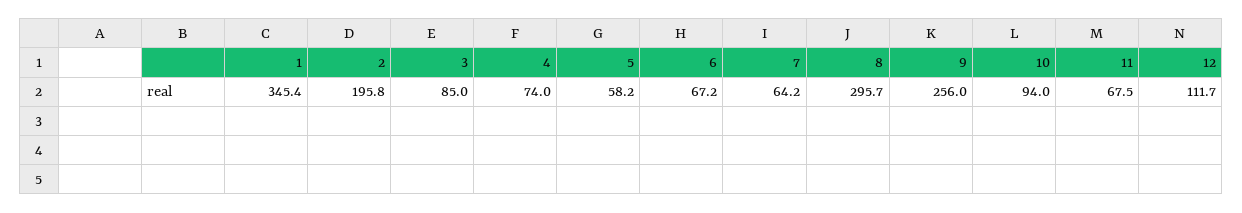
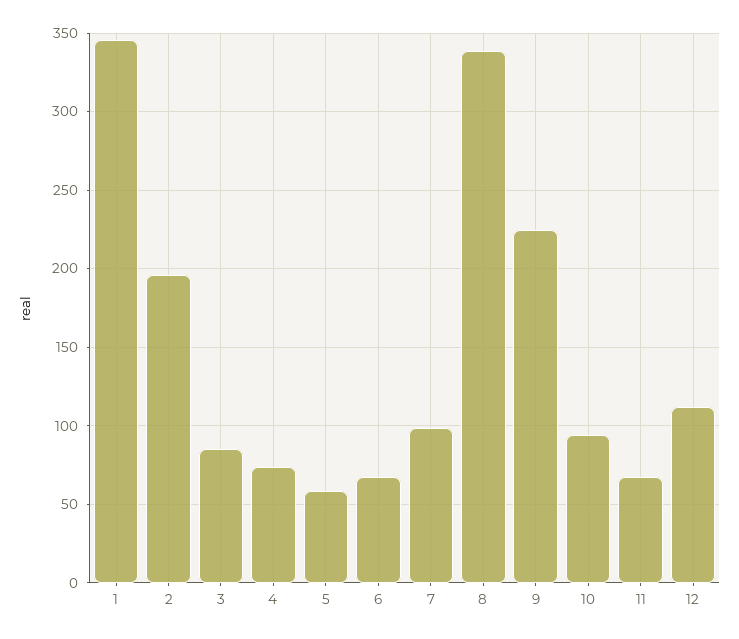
  {
    "1": 345.4,
    "2": 195.8,
    "3": 85,
    "4": 74,
    "5": 58.2,
    "6": 67.2,
-   "7": 64.2,
+   "7": 100,
-   "8": 295.7,
+   "8": 340,
-   "9": 256,
+   "9": 225,
    "10": 94,
    "11": 67.5,
    "12": 111.7
  }

